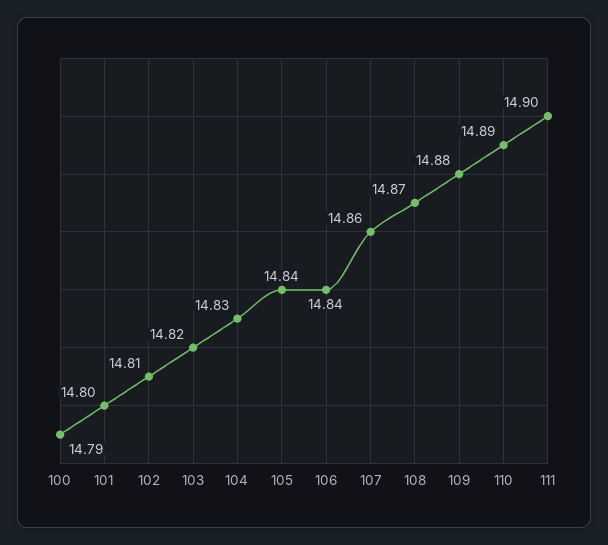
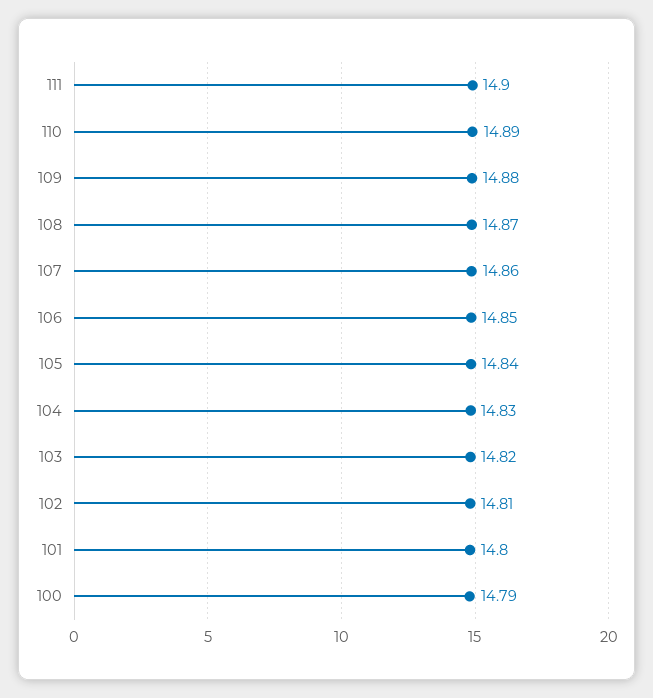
  {
    "100": 14.79,
    "101": 14.8,
    "102": 14.81,
    "103": 14.82,
    "104": 14.83,
    "105": 14.84,
-   "106": 14.84,
+   "106": 14.85,
    "107": 14.86,
    "108": 14.87,
    "109": 14.88,
    "110": 14.89,
    "111": 14.9
  }

